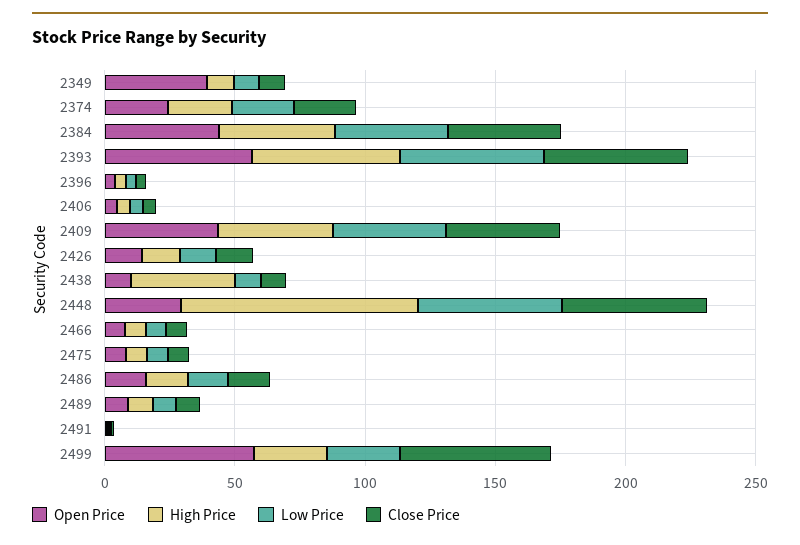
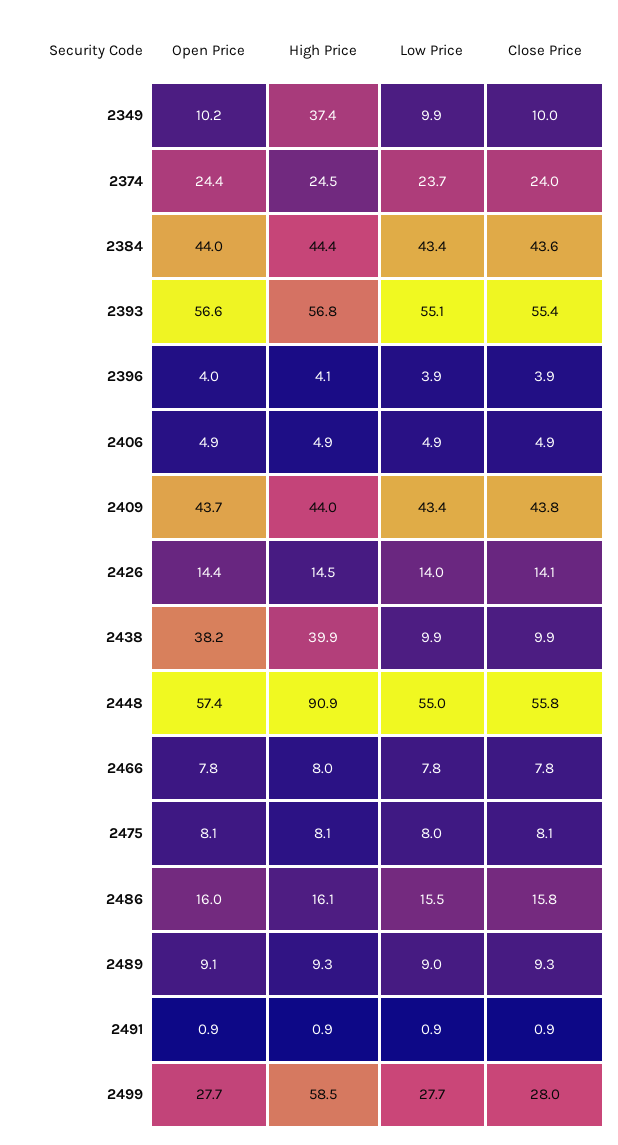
  {
    "Open Price": {
-     "2349": 40,
+     "2349": 10.2,
      "2374": 24.4,
      "2384": 44,
      "2393": 56.6,
      "2396": 4,
      "2406": 4.9,
      "2409": 43.7,
      "2426": 14.4,
-     "2438": 10,
+     "2438": 38.2,
-     "2448": 30,
+     "2448": 57.4,
      "2466": 7.8,
      "2475": 8.1,
      "2486": 16,
      "2489": 9.1,
      "2491": 0.9,
-     "2499": 60
+     "2499": 27.7
    },
    "High Price": {
-     "2349": 10,
+     "2349": 37.4,
      "2374": 24.5,
      "2384": 44.4,
      "2393": 56.8,
      "2396": 4.1,
      "2406": 4.9,
      "2409": 44,
      "2426": 14.5,
      "2438": 39.9,
      "2448": 90.9,
      "2466": 8,
      "2475": 8.1,
      "2486": 16.1,
      "2489": 9.3,
      "2491": 0.9,
-     "2499": 30
+     "2499": 58.5
    },
    "Low Price": {
      "2349": 9.9,
      "2374": 23.7,
      "2384": 43.4,
      "2393": 55.1,
      "2396": 3.9,
      "2406": 4.9,
      "2409": 43.4,
      "2426": 14,
      "2438": 9.9,
      "2448": 55,
      "2466": 7.8,
      "2475": 8,
      "2486": 15.5,
      "2489": 9,
      "2491": 0.9,
      "2499": 27.7
    },
    "Close Price": {
      "2349": 10,
      "2374": 24,
      "2384": 43.6,
      "2393": 55.4,
      "2396": 3.9,
      "2406": 4.9,
      "2409": 43.8,
      "2426": 14.1,
      "2438": 9.9,
      "2448": 55.8,
      "2466": 7.8,
      "2475": 8.1,
      "2486": 15.8,
      "2489": 9.3,
      "2491": 0.9,
-     "2499": 60
+     "2499": 28
    }
  }

